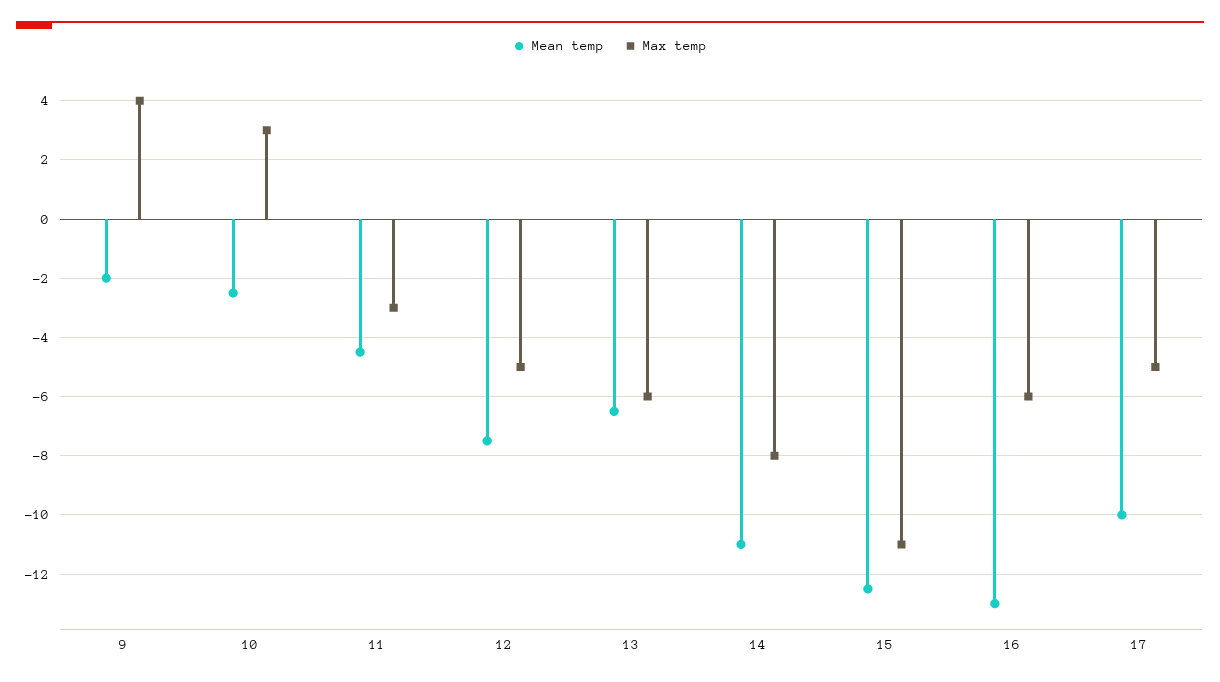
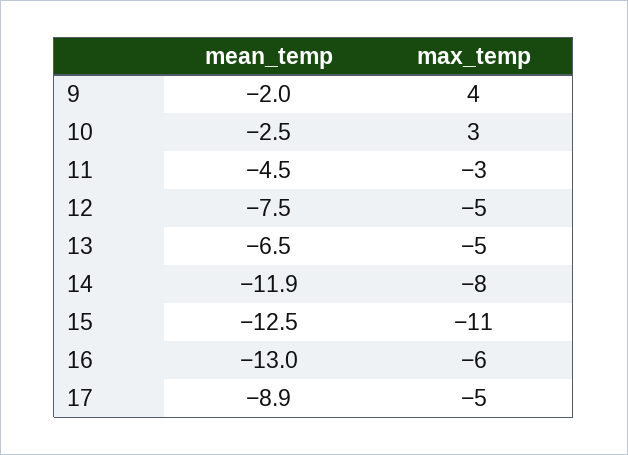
  {
    "Mean temp": {
      "9": -2,
      "10": -2.5,
      "11": -4.5,
      "12": -7.5,
      "13": -6.5,
-     "14": -11,
+     "14": -11.9,
      "15": -12.5,
      "16": -13,
-     "17": -10
+     "17": -8.9
    },
    "Max temp": {
      "9": 4,
      "10": 3,
      "11": -3,
      "12": -5,
-     "13": -6,
+     "13": -5,
      "14": -8,
      "15": -11,
      "16": -6,
      "17": -5
    }
  }

